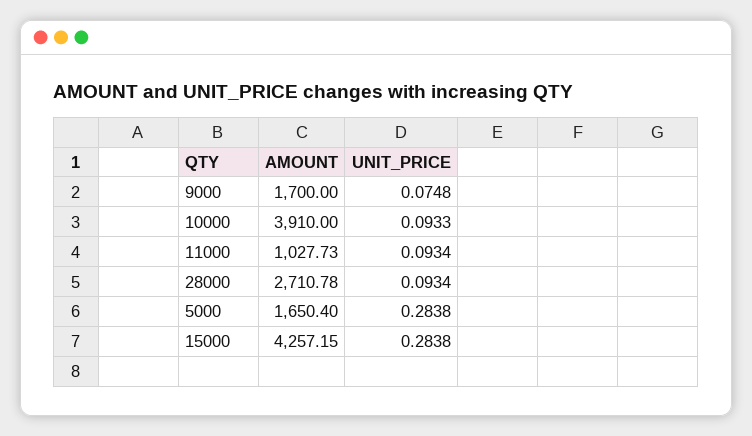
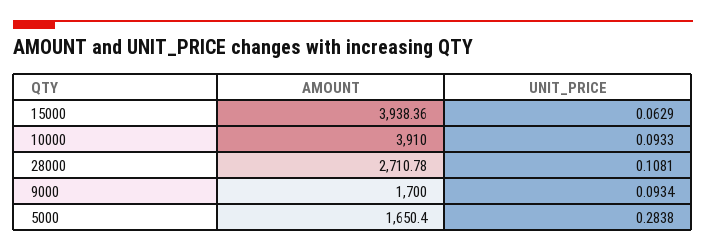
  {
    "AMOUNT": {
      "9000": 1700,
      "10000": 3910,
-     "11000": 1027.73,
      "28000": 2710.78,
      "5000": 1650.4,
-     "15000": 4257.15
+     "15000": 3938.36
    },
    "UNIT_PRICE": {
-     "9000": 0.0748,
+     "9000": 0.0934,
      "10000": 0.0933,
-     "11000": 0.0934,
-     "28000": 0.0934,
+     "28000": 0.1081,
      "5000": 0.2838,
-     "15000": 0.2838
+     "15000": 0.0629
    }
  }

